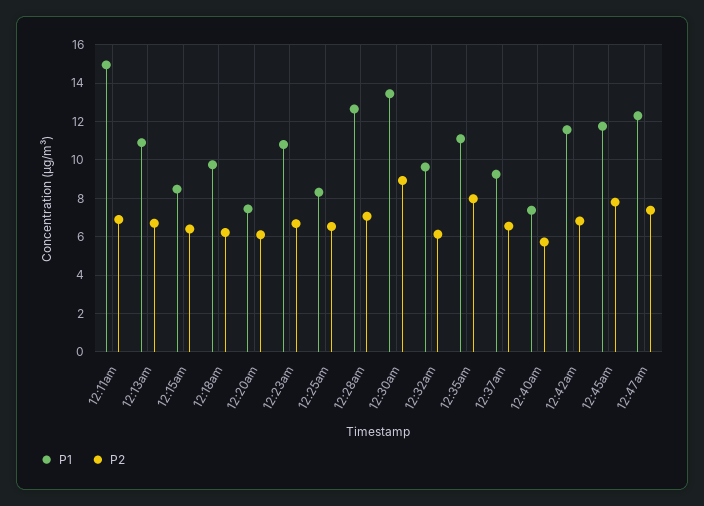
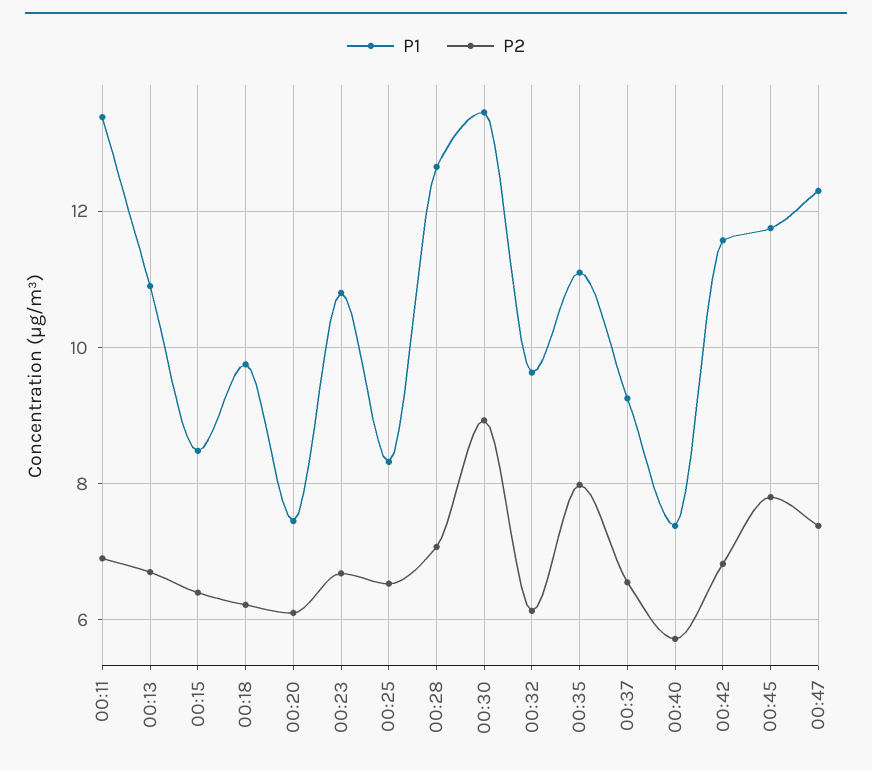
  {
    "P1": {
-     "12:11am": 15,
+     "12:11am": 13.4,
      "12:13am": 11,
      "12:15am": 8.4,
      "12:18am": 9.8,
      "12:20am": 7.4,
      "12:23am": 10.8,
      "12:25am": 8.4,
      "12:28am": 12.6,
      "12:30am": 13.4,
      "12:32am": 9.6,
      "12:35am": 11.2,
      "12:37am": 9.2,
      "12:40am": 7.4,
      "12:42am": 11.6,
      "12:45am": 11.8,
      "12:47am": 12.4
    },
    "P2": {
      "12:11am": 7,
      "12:13am": 6.8,
      "12:15am": 6.4,
      "12:18am": 6.2,
      "12:20am": 6.2,
      "12:23am": 6.6,
      "12:25am": 6.6,
      "12:28am": 7,
      "12:30am": 9,
      "12:32am": 6.2,
      "12:35am": 8,
      "12:37am": 6.6,
      "12:40am": 5.8,
      "12:42am": 6.8,
      "12:45am": 7.8,
      "12:47am": 7.4
    }
  }

